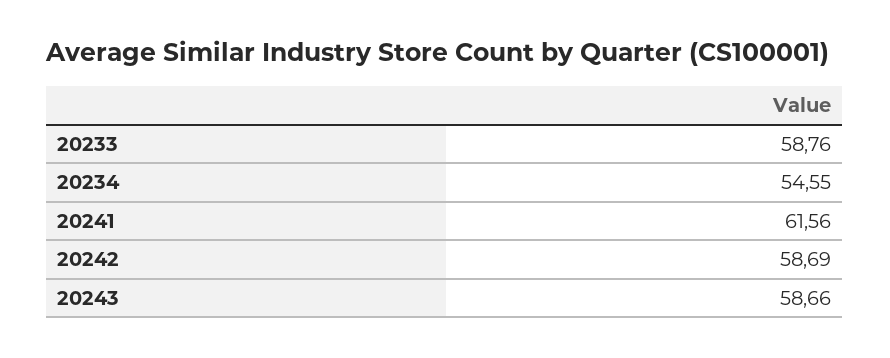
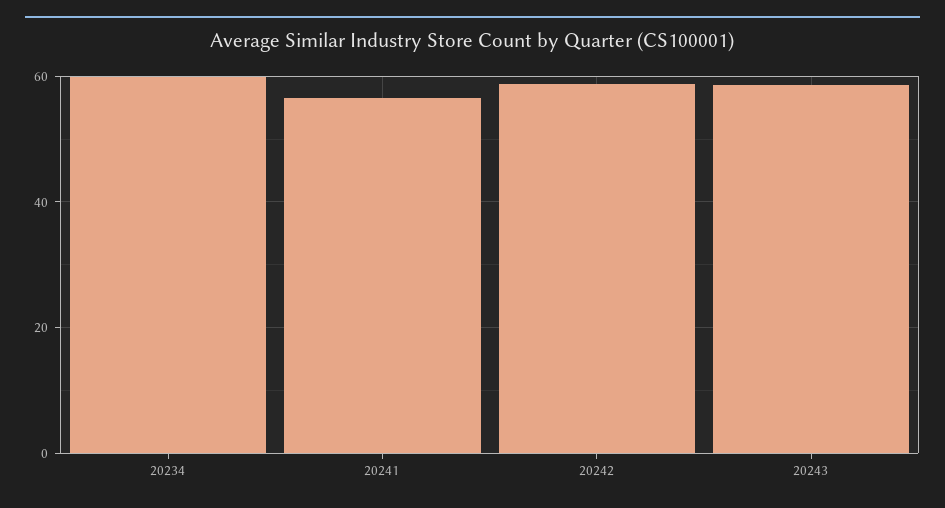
  {
-   "20233": 58.76,
-   "20234": 54.55,
+   "20234": 60,
-   "20241": 61.56,
+   "20241": 56,
    "20242": 58.69,
    "20243": 58.66
  }

